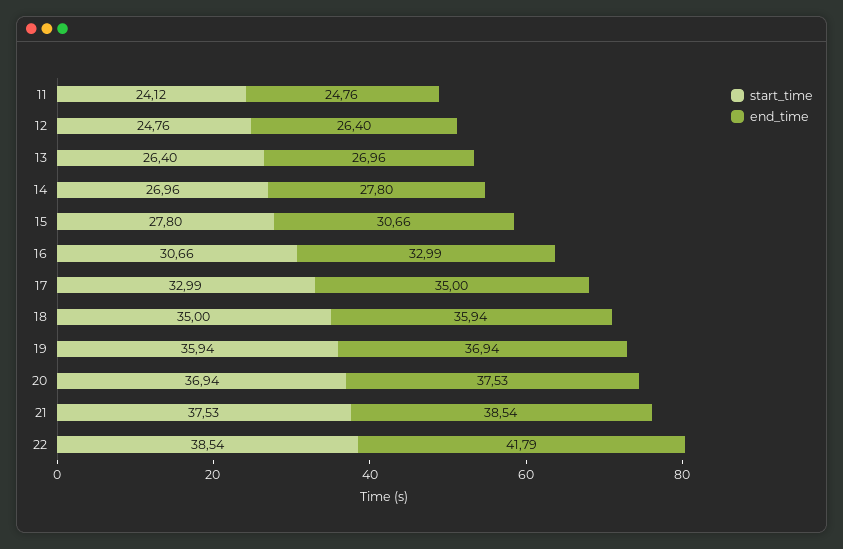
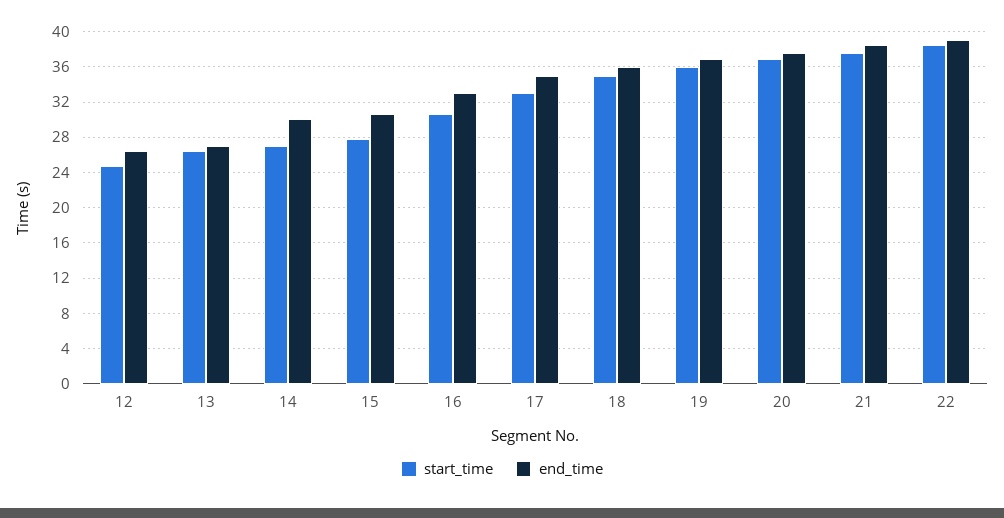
  {
    "start_time": {
-     "11": 24.12,
      "12": 24.76,
      "13": 26.4,
      "14": 26.96,
      "15": 27.8,
      "16": 30.66,
      "17": 32.99,
      "18": 35,
      "19": 35.94,
      "20": 36.94,
      "21": 37.53,
      "22": 38.54
    },
    "end_time": {
-     "11": 24.76,
      "12": 26.4,
      "13": 26.96,
-     "14": 27.8,
+     "14": 30,
      "15": 30.66,
      "16": 32.99,
      "17": 35,
      "18": 35.94,
      "19": 36.94,
      "20": 37.53,
      "21": 38.54,
-     "22": 41.79
+     "22": 39
    }
  }

